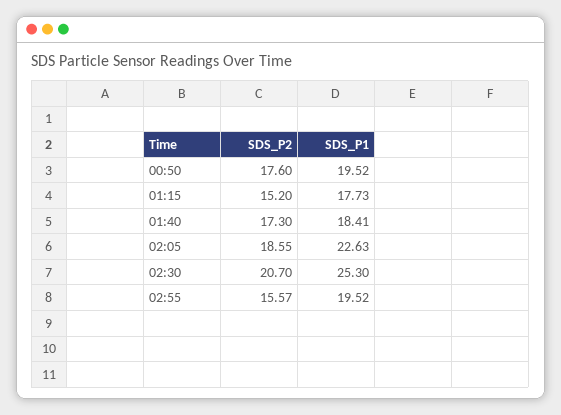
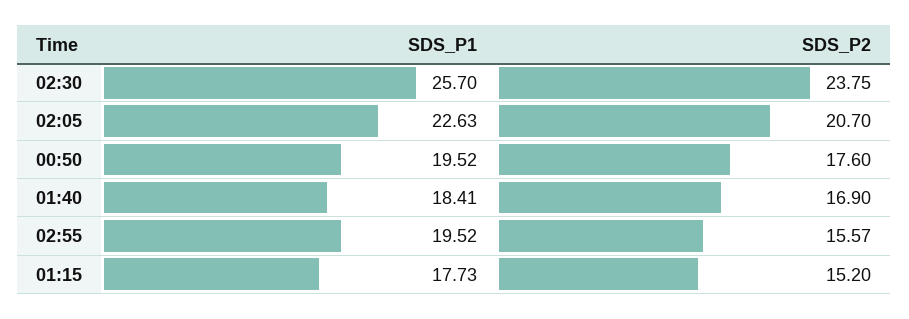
  {
    "SDS_P2": {
      "00:50": 17.6,
      "01:15": 15.2,
-     "01:40": 17.3,
+     "01:40": 16.9,
-     "02:05": 18.55,
+     "02:05": 20.7,
-     "02:30": 20.7,
+     "02:30": 23.75,
      "02:55": 15.57
    },
    "SDS_P1": {
      "00:50": 19.52,
      "01:15": 17.73,
      "01:40": 18.41,
      "02:05": 22.63,
-     "02:30": 25.3,
+     "02:30": 25.7,
      "02:55": 19.52
    }
  }

